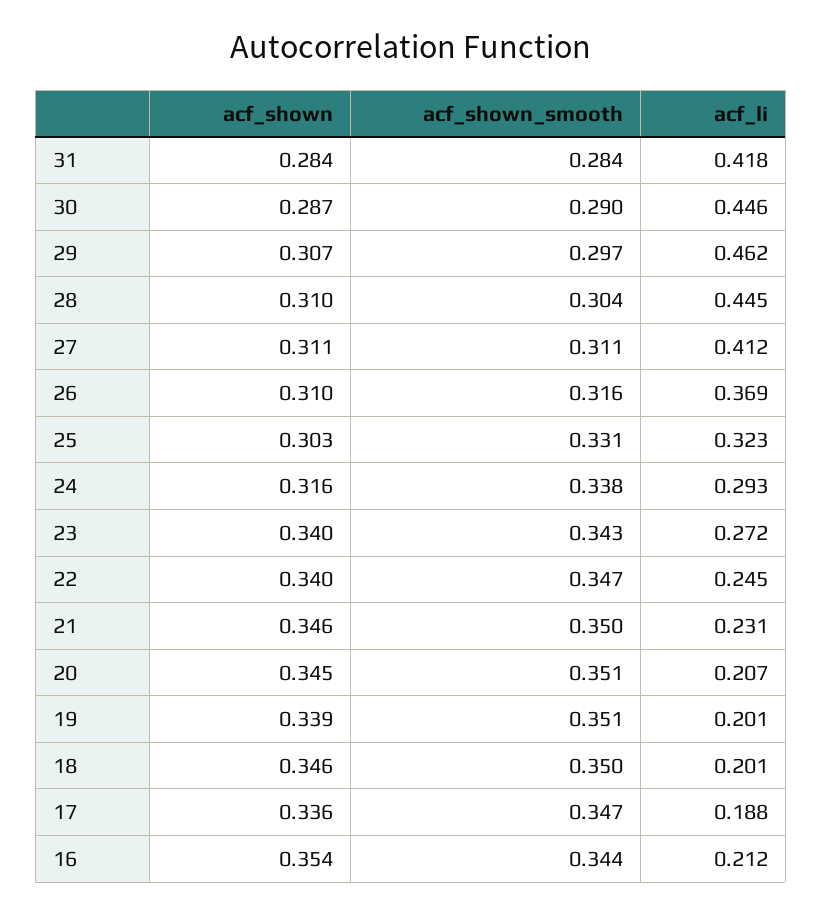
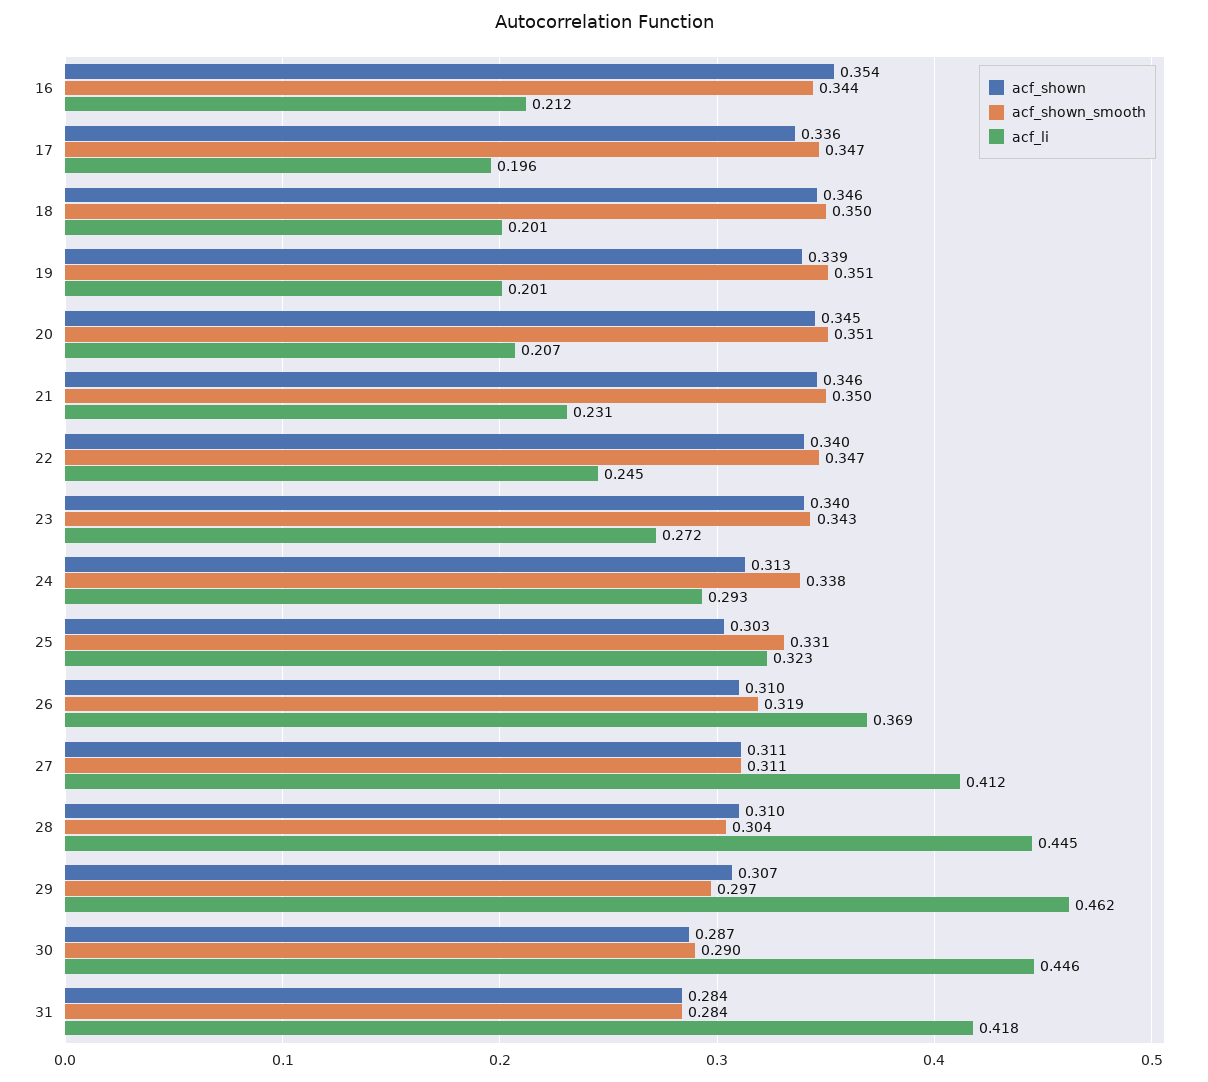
  {
    "acf_shown": {
      "31": 0.284,
      "30": 0.287,
      "29": 0.307,
      "28": 0.31,
      "27": 0.311,
      "26": 0.31,
      "25": 0.303,
-     "24": 0.316,
+     "24": 0.313,
      "23": 0.34,
      "22": 0.34,
      "21": 0.346,
      "20": 0.345,
      "19": 0.339,
      "18": 0.346,
      "17": 0.336,
      "16": 0.354
    },
    "acf_shown_smooth": {
      "31": 0.284,
      "30": 0.29,
      "29": 0.297,
      "28": 0.304,
      "27": 0.311,
-     "26": 0.316,
+     "26": 0.319,
      "25": 0.331,
      "24": 0.338,
      "23": 0.343,
      "22": 0.347,
      "21": 0.35,
      "20": 0.351,
      "19": 0.351,
      "18": 0.35,
      "17": 0.347,
      "16": 0.344
    },
    "acf_li": {
      "31": 0.418,
      "30": 0.446,
      "29": 0.462,
      "28": 0.445,
      "27": 0.412,
      "26": 0.369,
      "25": 0.323,
      "24": 0.293,
      "23": 0.272,
      "22": 0.245,
      "21": 0.231,
      "20": 0.207,
      "19": 0.201,
      "18": 0.201,
-     "17": 0.188,
+     "17": 0.196,
      "16": 0.212
    }
  }

